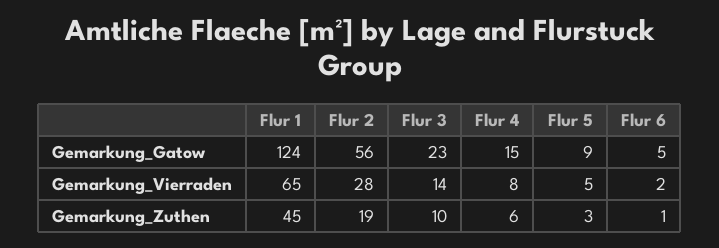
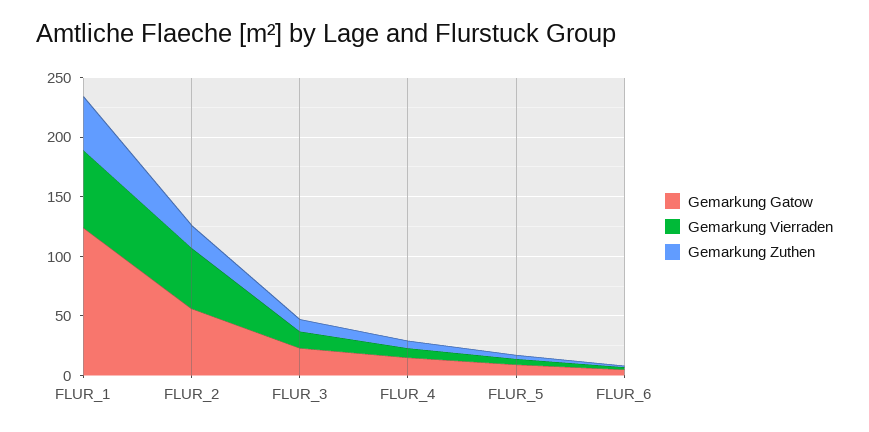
  {
    "Gemarkung_Gatow": {
      "Flur 1": 124,
      "Flur 2": 56,
      "Flur 3": 23,
      "Flur 4": 15,
      "Flur 5": 9,
      "Flur 6": 5
    },
    "Gemarkung_Vierraden": {
      "Flur 1": 65,
-     "Flur 2": 28,
+     "Flur 2": 50,
      "Flur 3": 14,
      "Flur 4": 8,
      "Flur 5": 5,
      "Flur 6": 2
    },
    "Gemarkung_Zuthen": {
      "Flur 1": 45,
      "Flur 2": 19,
      "Flur 3": 10,
      "Flur 4": 6,
      "Flur 5": 3,
      "Flur 6": 1
    }
  }

